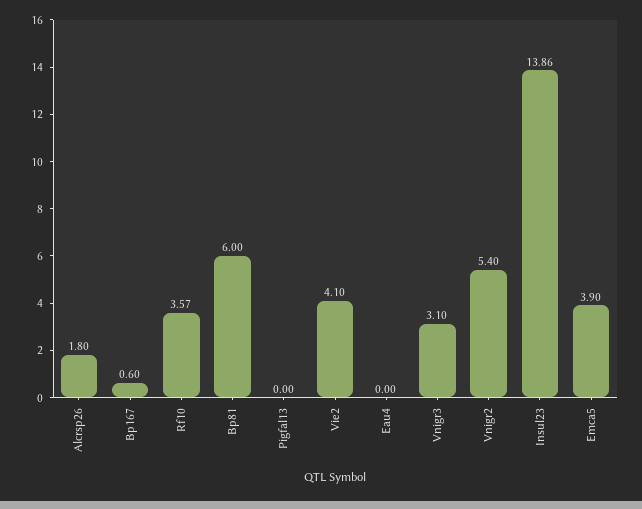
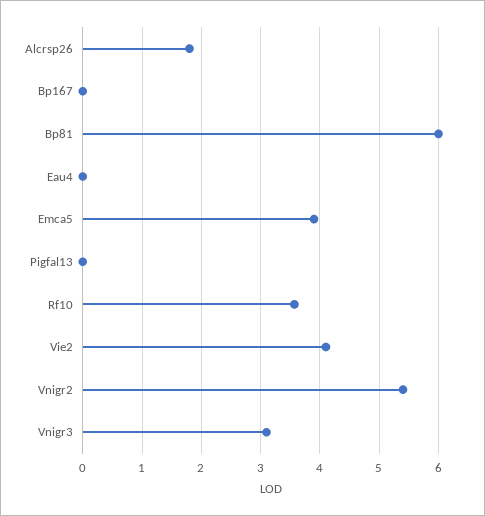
  {
    "Alcrsp26": 1.8,
-   "Bp167": 0.6,
+   "Bp167": 0,
    "Rf10": 3.57,
    "Bp81": 6,
    "Pigfal13": 0,
    "Vie2": 4.1,
    "Eau4": 0,
    "Vnigr3": 3.1,
    "Vnigr2": 5.4,
-   "Insul23": 13.86,
    "Emca5": 3.9
  }

